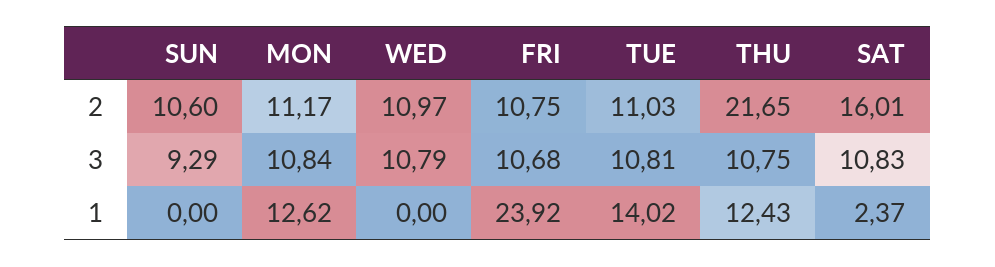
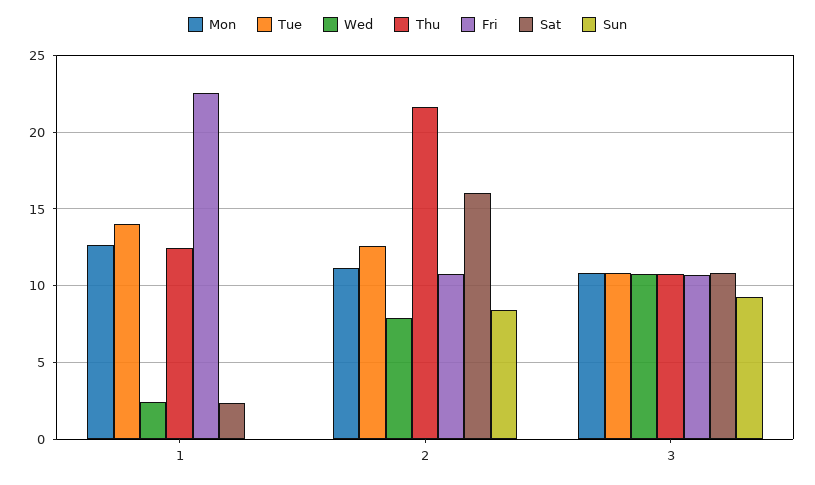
  {
    "SUN": {
-     "2": 10.6,
+     "2": 8.5,
      "3": 9.29,
      "1": 0
    },
    "MON": {
      "2": 11.17,
      "3": 10.84,
      "1": 12.62
    },
    "WED": {
-     "2": 10.97,
+     "2": 8,
      "3": 10.79,
-     "1": 0
+     "1": 2.5
    },
    "FRI": {
      "2": 10.75,
      "3": 10.68,
-     "1": 23.92
+     "1": 22.5
    },
    "TUE": {
-     "2": 11.03,
+     "2": 12.5,
      "3": 10.81,
      "1": 14.02
    },
    "THU": {
      "2": 21.65,
      "3": 10.75,
      "1": 12.43
    },
    "SAT": {
      "2": 16.01,
      "3": 10.83,
      "1": 2.37
    }
  }

